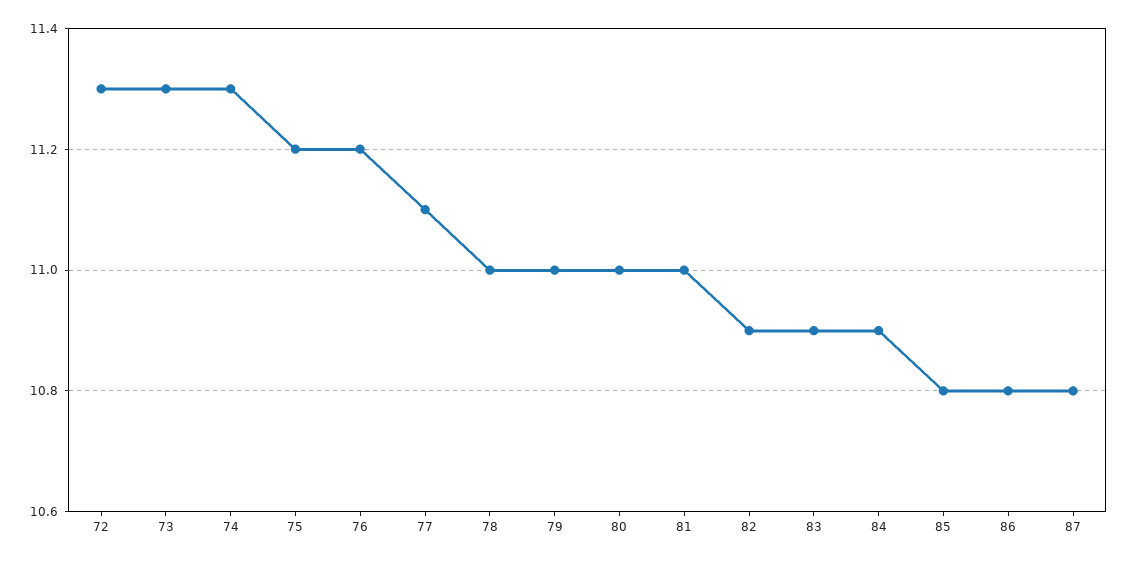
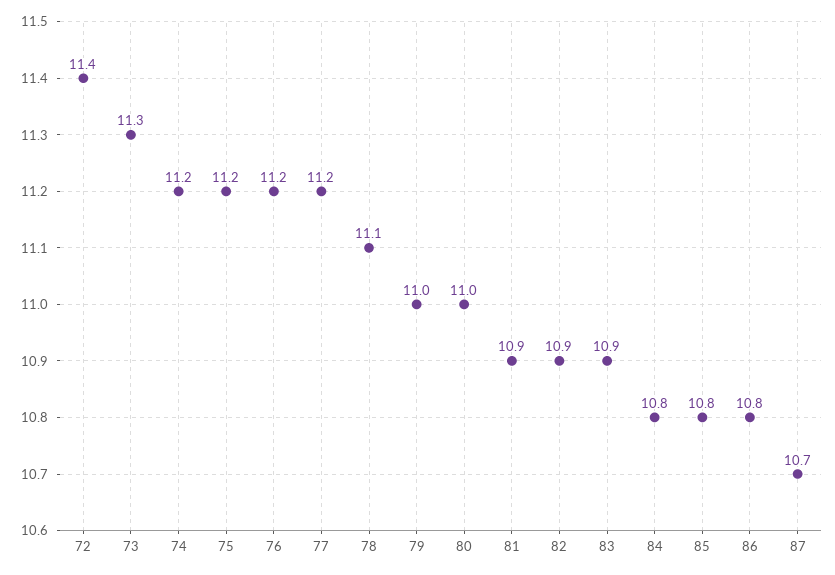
  {
-   "72": 11.3,
+   "72": 11.4,
    "73": 11.3,
-   "74": 11.3,
+   "74": 11.2,
    "75": 11.2,
    "76": 11.2,
-   "77": 11.1,
+   "77": 11.2,
-   "78": 11,
+   "78": 11.1,
    "79": 11,
    "80": 11,
-   "81": 11,
+   "81": 10.9,
    "82": 10.9,
    "83": 10.9,
-   "84": 10.9,
+   "84": 10.8,
    "85": 10.8,
    "86": 10.8,
-   "87": 10.8
+   "87": 10.7
  }

